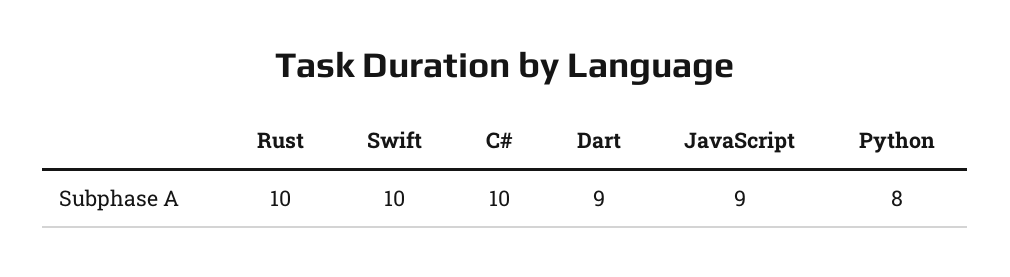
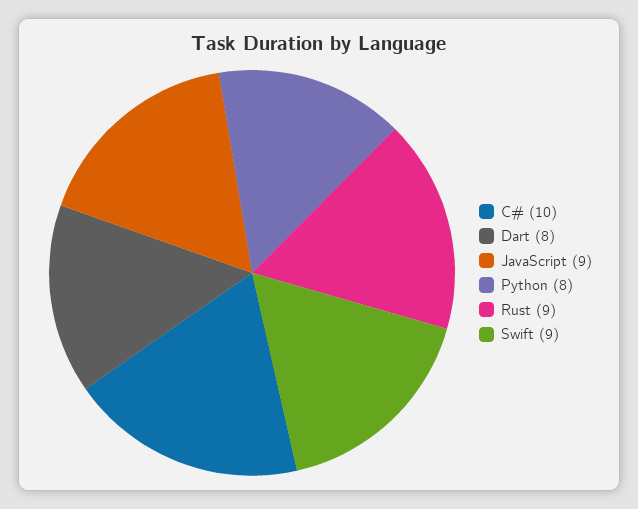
  {
-   "Rust": 10,
+   "Rust": 9,
-   "Swift": 10,
+   "Swift": 9,
    "C#": 10,
-   "Dart": 9,
+   "Dart": 8,
    "JavaScript": 9,
    "Python": 8
  }

